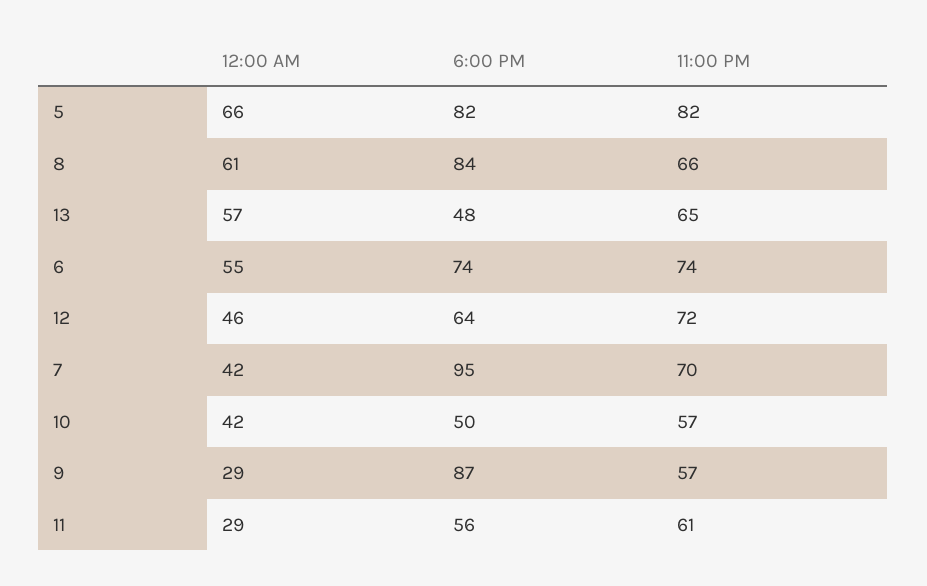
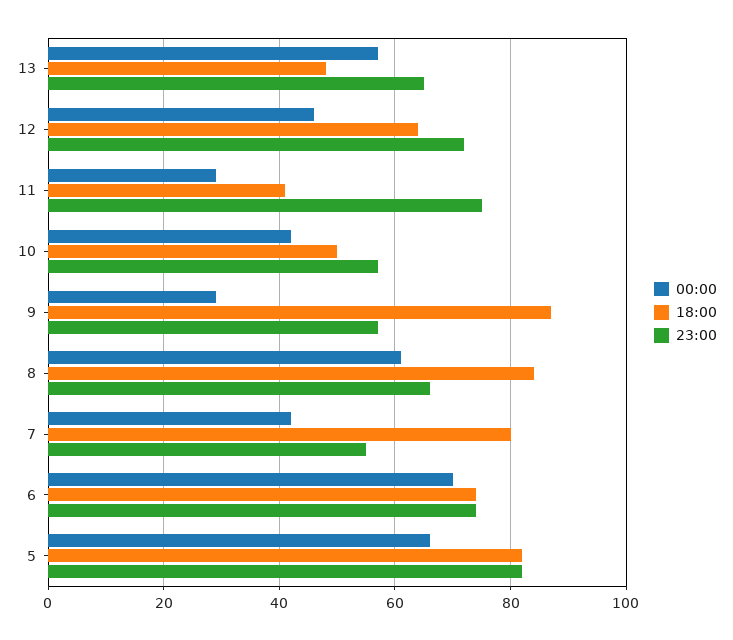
  {
    "12:00 AM": {
      "5": 66,
      "8": 61,
      "13": 57,
-     "6": 55,
+     "6": 70,
      "12": 46,
      "7": 42,
      "10": 42,
      "9": 29,
      "11": 29
    },
    "6:00 PM": {
      "5": 82,
      "8": 84,
      "13": 48,
      "6": 74,
      "12": 64,
-     "7": 95,
+     "7": 80,
      "10": 50,
      "9": 87,
-     "11": 56
+     "11": 40
    },
    "11:00 PM": {
      "5": 82,
      "8": 66,
      "13": 65,
      "6": 74,
      "12": 72,
-     "7": 70,
+     "7": 55,
      "10": 57,
      "9": 57,
-     "11": 61
+     "11": 75
    }
  }

